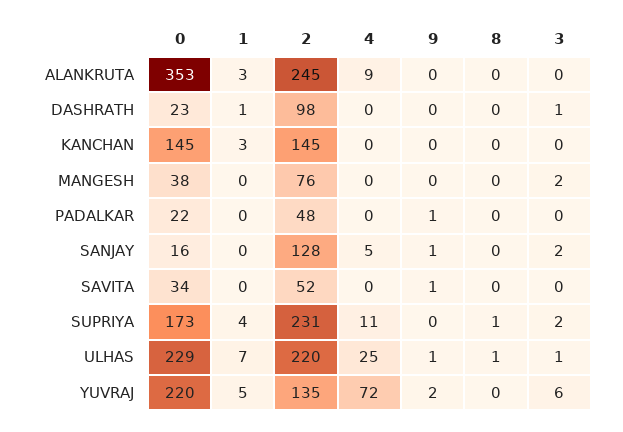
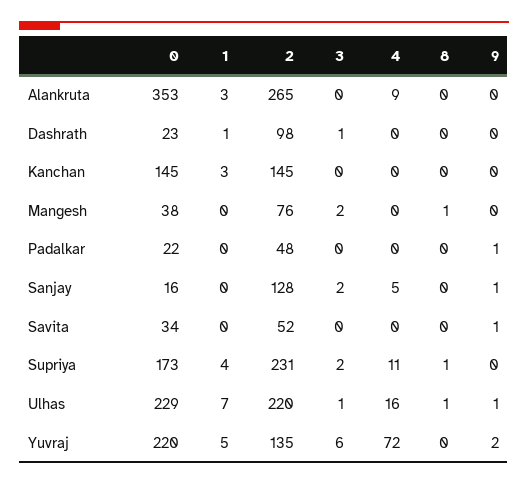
  {
    "0": {
      "ALANKRUTA": 353,
      "DASHRATH": 23,
      "KANCHAN": 145,
      "MANGESH": 38,
      "PADALKAR": 22,
      "SANJAY": 16,
      "SAVITA": 34,
      "SUPRIYA": 173,
      "ULHAS": 229,
      "YUVRAJ": 220
    },
    "1": {
      "ALANKRUTA": 3,
      "DASHRATH": 1,
      "KANCHAN": 3,
      "MANGESH": 0,
      "PADALKAR": 0,
      "SANJAY": 0,
      "SAVITA": 0,
      "SUPRIYA": 4,
      "ULHAS": 7,
      "YUVRAJ": 5
    },
    "2": {
-     "ALANKRUTA": 245,
+     "ALANKRUTA": 265,
      "DASHRATH": 98,
      "KANCHAN": 145,
      "MANGESH": 76,
      "PADALKAR": 48,
      "SANJAY": 128,
      "SAVITA": 52,
      "SUPRIYA": 231,
      "ULHAS": 220,
      "YUVRAJ": 135
    },
    "4": {
      "ALANKRUTA": 9,
      "DASHRATH": 0,
      "KANCHAN": 0,
      "MANGESH": 0,
      "PADALKAR": 0,
      "SANJAY": 5,
      "SAVITA": 0,
      "SUPRIYA": 11,
-     "ULHAS": 25,
+     "ULHAS": 16,
      "YUVRAJ": 72
    },
    "9": {
      "ALANKRUTA": 0,
      "DASHRATH": 0,
      "KANCHAN": 0,
      "MANGESH": 0,
      "PADALKAR": 1,
      "SANJAY": 1,
      "SAVITA": 1,
      "SUPRIYA": 0,
      "ULHAS": 1,
      "YUVRAJ": 2
    },
    "8": {
      "ALANKRUTA": 0,
      "DASHRATH": 0,
      "KANCHAN": 0,
-     "MANGESH": 0,
+     "MANGESH": 1,
      "PADALKAR": 0,
      "SANJAY": 0,
      "SAVITA": 0,
      "SUPRIYA": 1,
      "ULHAS": 1,
      "YUVRAJ": 0
    },
    "3": {
      "ALANKRUTA": 0,
      "DASHRATH": 1,
      "KANCHAN": 0,
      "MANGESH": 2,
      "PADALKAR": 0,
      "SANJAY": 2,
      "SAVITA": 0,
      "SUPRIYA": 2,
      "ULHAS": 1,
      "YUVRAJ": 6
    }
  }

